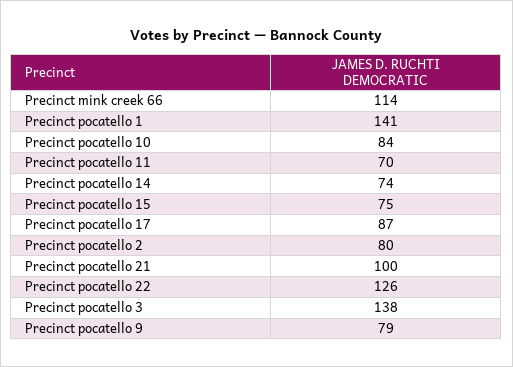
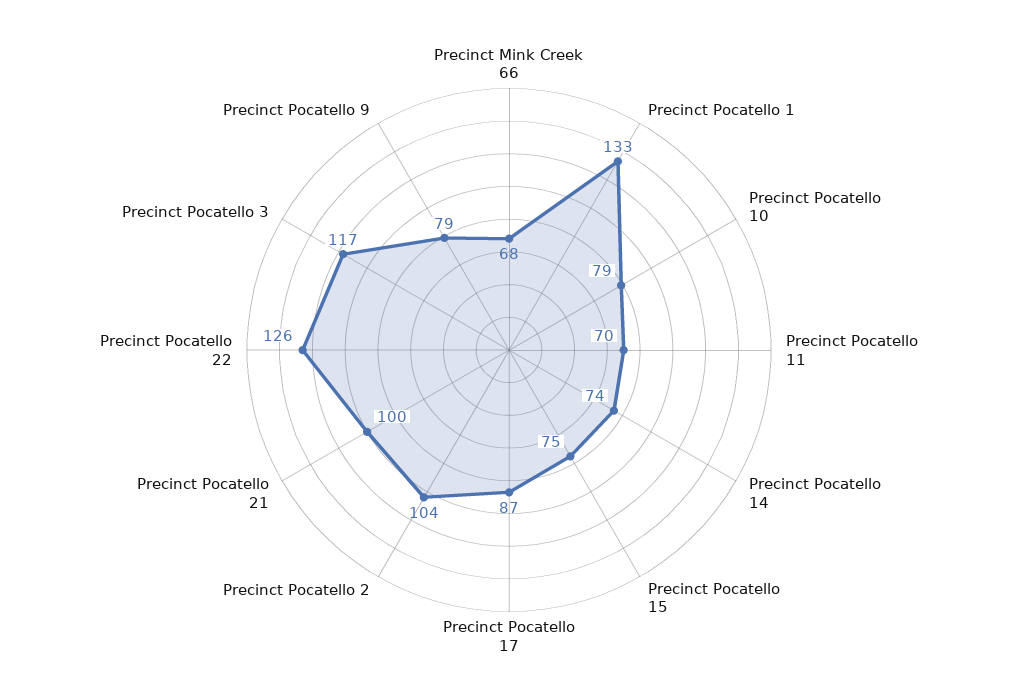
  {
-   "Precinct mink creek 66": 114,
+   "Precinct mink creek 66": 68,
-   "Precinct pocatello 1": 141,
+   "Precinct pocatello 1": 133,
-   "Precinct pocatello 10": 84,
+   "Precinct pocatello 10": 79,
    "Precinct pocatello 11": 70,
    "Precinct pocatello 14": 74,
    "Precinct pocatello 15": 75,
    "Precinct pocatello 17": 87,
-   "Precinct pocatello 2": 80,
+   "Precinct pocatello 2": 104,
    "Precinct pocatello 21": 100,
    "Precinct pocatello 22": 126,
-   "Precinct pocatello 3": 138,
+   "Precinct pocatello 3": 117,
    "Precinct pocatello 9": 79
  }

